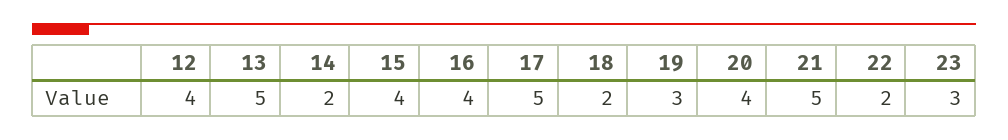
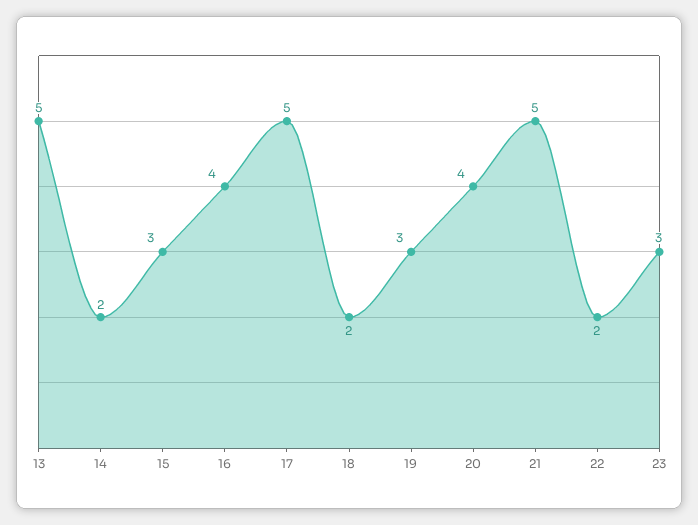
  {
-   "12": 4,
    "13": 5,
    "14": 2,
-   "15": 4,
+   "15": 3,
    "16": 4,
    "17": 5,
    "18": 2,
    "19": 3,
    "20": 4,
    "21": 5,
    "22": 2,
    "23": 3
  }

